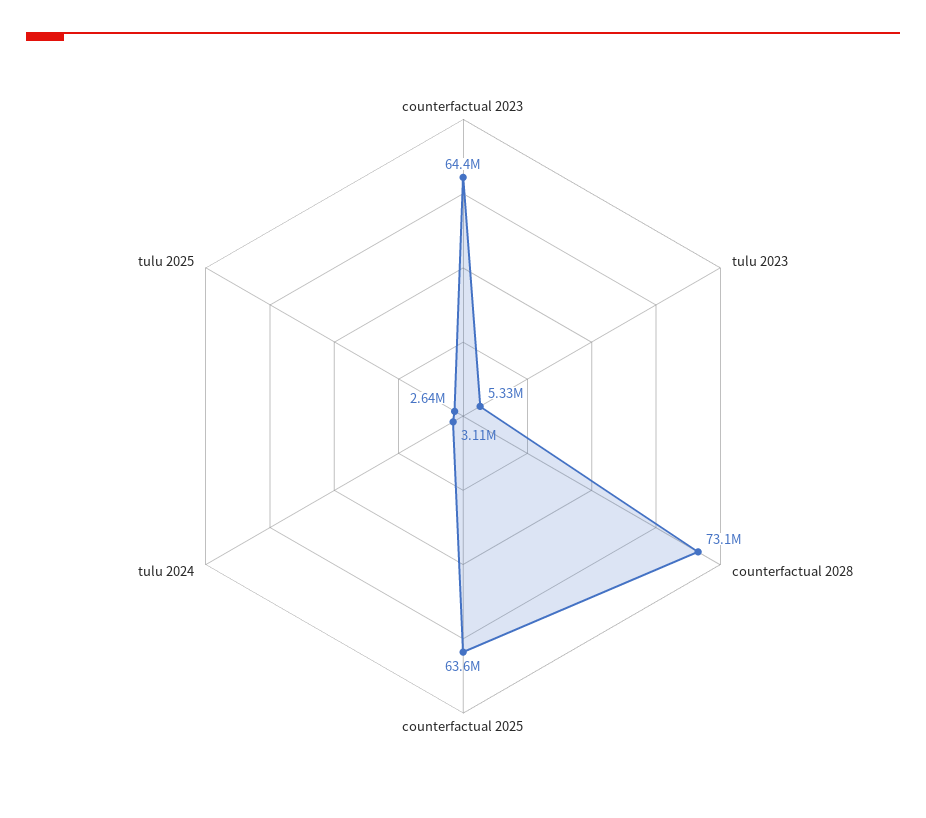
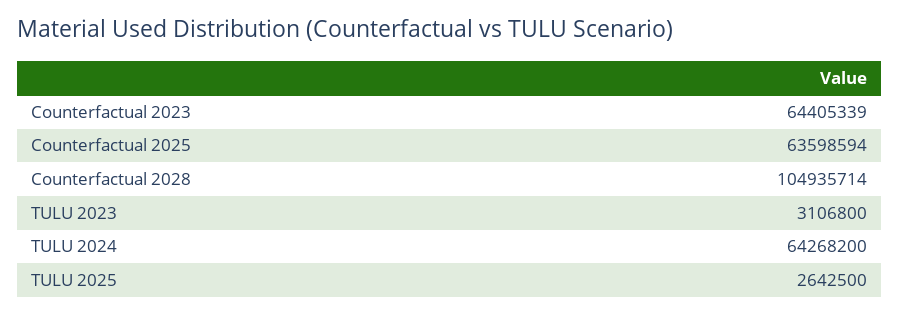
  {
    "counterfactual 2023": 64405339,
-   "tulu 2023": 5330000,
+   "tulu 2023": 3106800,
-   "counterfactual 2028": 73100000,
+   "counterfactual 2028": 104935714,
    "counterfactual 2025": 63598594,
-   "tulu 2024": 3110000,
+   "tulu 2024": 64268200,
    "tulu 2025": 2642500
  }

